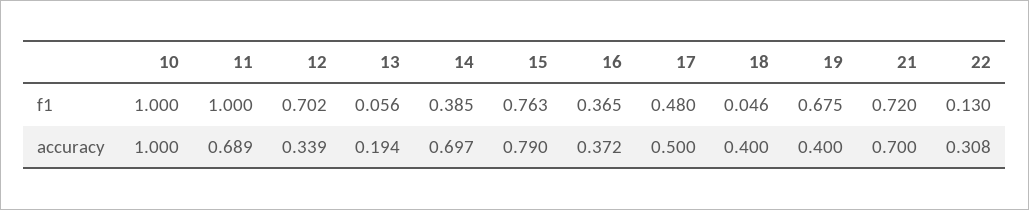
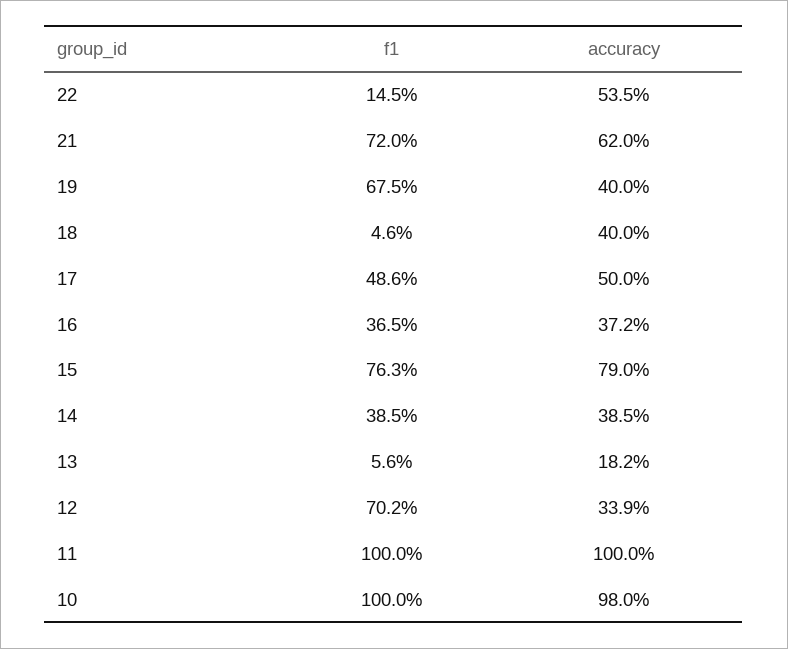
  {
    "10": {
      "f1": 1,
-     "accuracy": 1
+     "accuracy": 0.98
    },
    "11": {
      "f1": 1,
-     "accuracy": 0.689
+     "accuracy": 1
    },
    "12": {
      "f1": 0.702,
      "accuracy": 0.339
    },
    "13": {
      "f1": 0.056,
-     "accuracy": 0.194
+     "accuracy": 0.182
    },
    "14": {
      "f1": 0.385,
-     "accuracy": 0.697
+     "accuracy": 0.385
    },
    "15": {
      "f1": 0.763,
      "accuracy": 0.79
    },
    "16": {
      "f1": 0.365,
      "accuracy": 0.372
    },
    "17": {
-     "f1": 0.48,
+     "f1": 0.486,
      "accuracy": 0.5
    },
    "18": {
      "f1": 0.046,
      "accuracy": 0.4
    },
    "19": {
      "f1": 0.675,
      "accuracy": 0.4
    },
    "21": {
      "f1": 0.72,
-     "accuracy": 0.7
+     "accuracy": 0.62
    },
    "22": {
-     "f1": 0.13,
+     "f1": 0.145,
-     "accuracy": 0.308
+     "accuracy": 0.535
    }
  }

